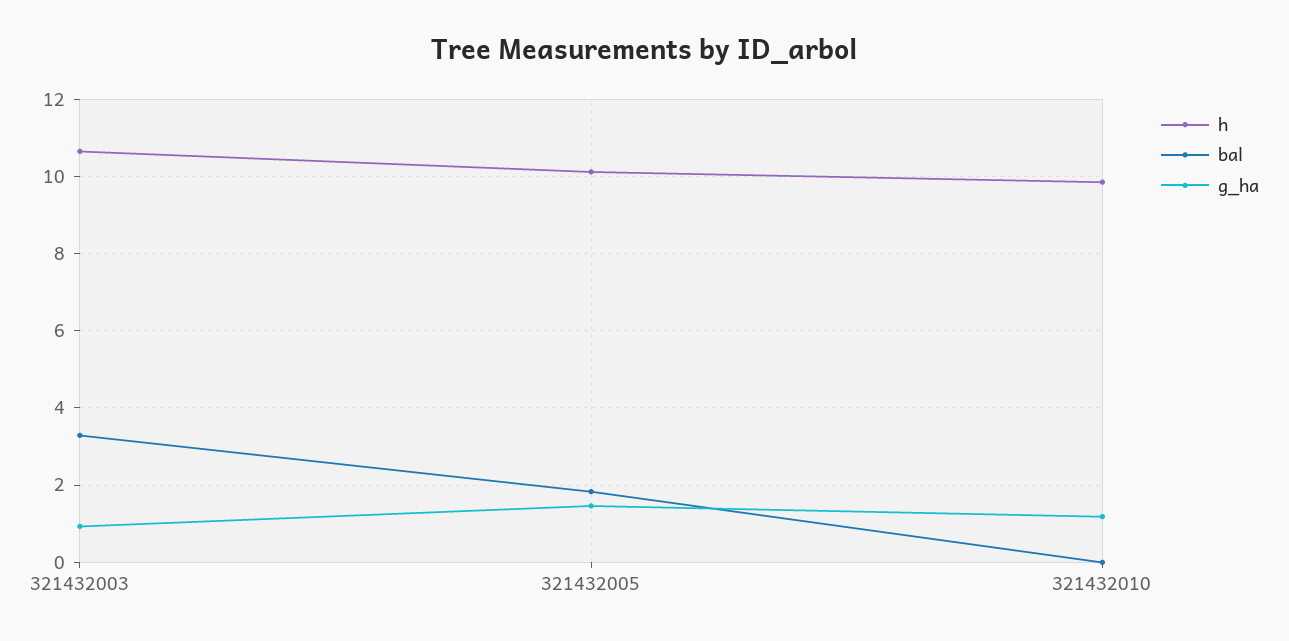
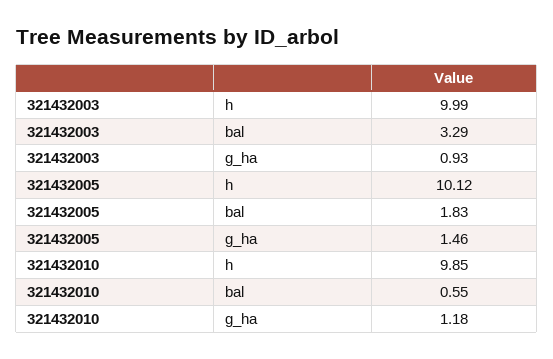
  {
    "h": {
-     "321432003": 10.6,
+     "321432003": 9.99,
      "321432005": 10.12,
      "321432010": 9.85
    },
    "bal": {
      "321432003": 3.29,
      "321432005": 1.83,
-     "321432010": 0
+     "321432010": 0.55
    },
    "g_ha": {
      "321432003": 0.93,
      "321432005": 1.46,
      "321432010": 1.18
    }
  }

